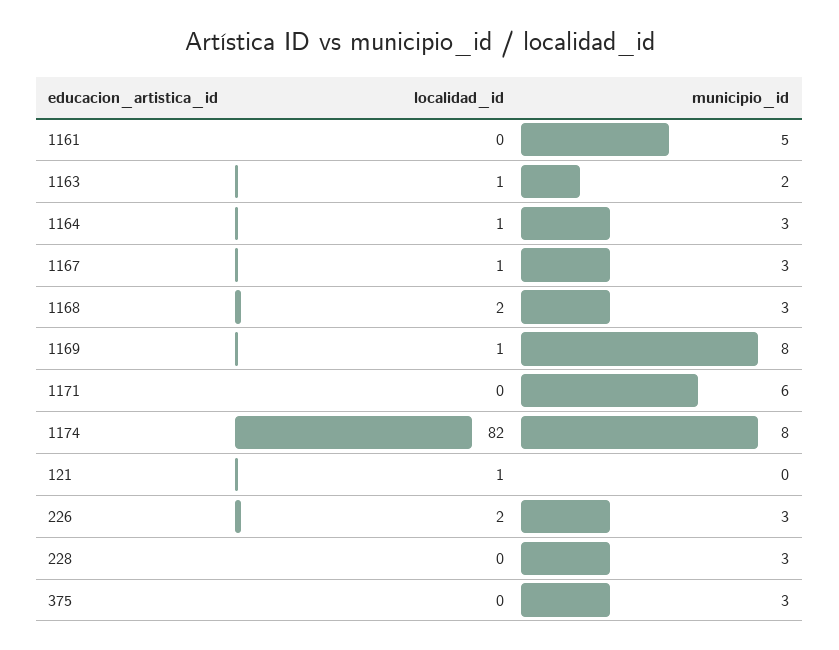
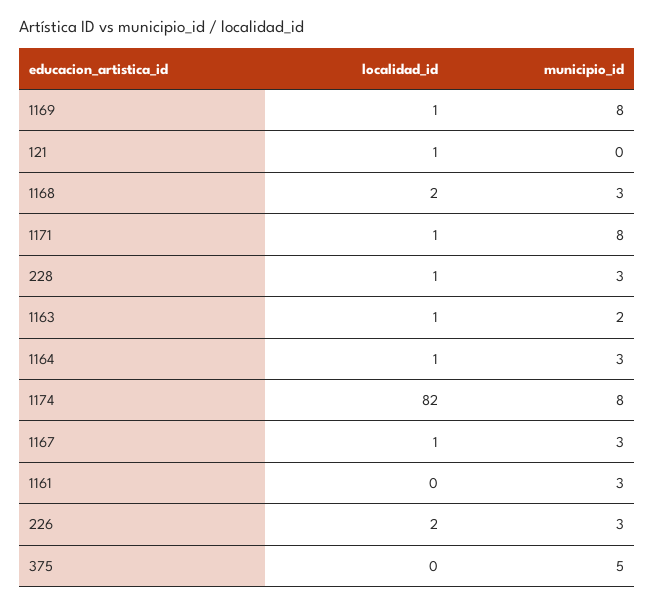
  {
    "localidad_id": {
      "1161": 0,
      "1163": 1,
      "1164": 1,
      "1167": 1,
      "1168": 2,
      "1169": 1,
-     "1171": 0,
+     "1171": 1,
      "1174": 82,
      "121": 1,
      "226": 2,
-     "228": 0,
+     "228": 1,
      "375": 0
    },
    "municipio_id": {
-     "1161": 5,
+     "1161": 3,
      "1163": 2,
      "1164": 3,
      "1167": 3,
      "1168": 3,
      "1169": 8,
-     "1171": 6,
+     "1171": 8,
      "1174": 8,
      "121": 0,
      "226": 3,
      "228": 3,
-     "375": 3
+     "375": 5
    }
  }

